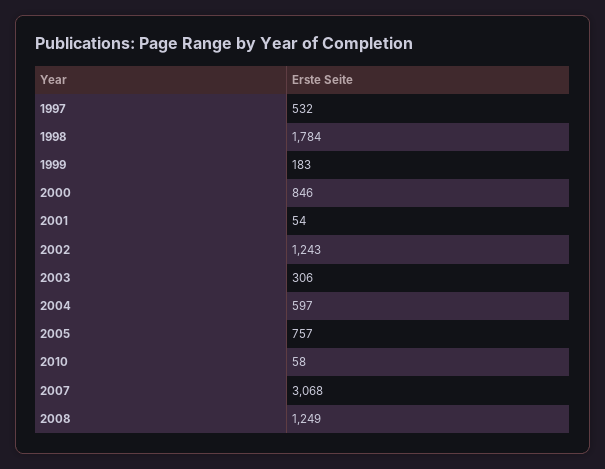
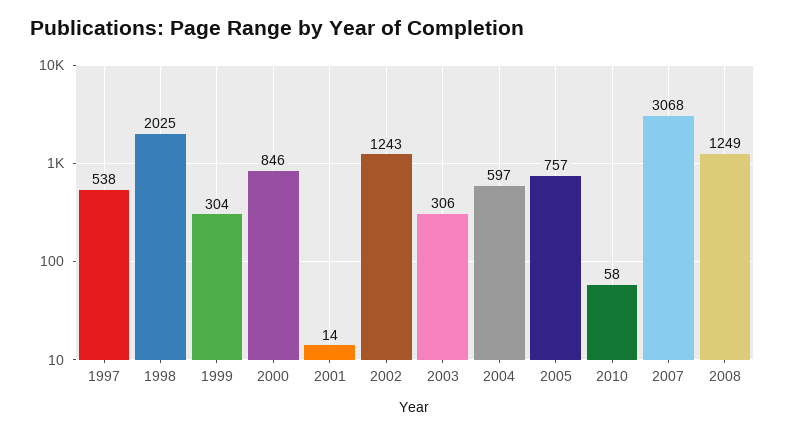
  {
-   "1997": 532,
+   "1997": 538,
-   "1998": 1784,
+   "1998": 2025,
-   "1999": 183,
+   "1999": 304,
    "2000": 846,
-   "2001": 54,
+   "2001": 14,
    "2002": 1243,
    "2003": 306,
    "2004": 597,
    "2005": 757,
    "2010": 58,
    "2007": 3068,
    "2008": 1249
  }

